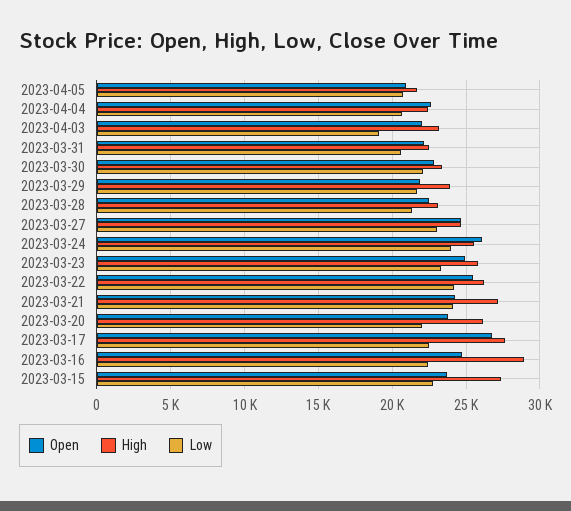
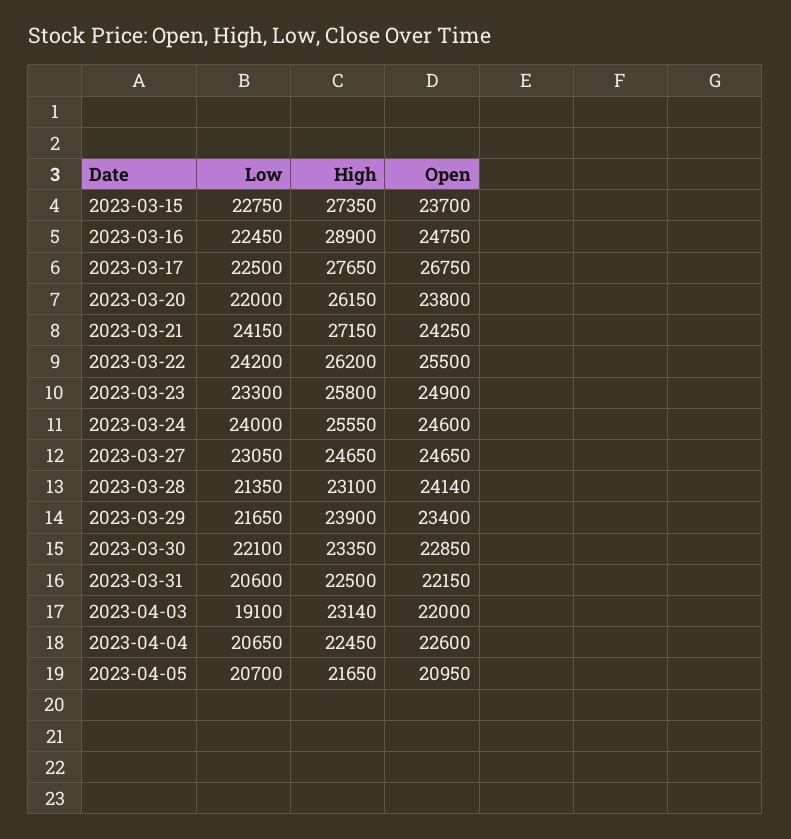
  {
    "Open": {
      "2023-04-05": 20950,
      "2023-04-04": 22600,
      "2023-04-03": 22000,
      "2023-03-31": 22150,
      "2023-03-30": 22850,
-     "2023-03-29": 22000,
+     "2023-03-29": 23400,
-     "2023-03-28": 22500,
+     "2023-03-28": 24140,
      "2023-03-27": 24650,
-     "2023-03-24": 26000,
+     "2023-03-24": 24600,
      "2023-03-23": 24900,
      "2023-03-22": 25500,
      "2023-03-21": 24250,
      "2023-03-20": 23800,
      "2023-03-17": 26750,
      "2023-03-16": 24750,
      "2023-03-15": 23700
    },
    "High": {
      "2023-04-05": 21650,
      "2023-04-04": 22450,
      "2023-04-03": 23140,
      "2023-03-31": 22500,
      "2023-03-30": 23350,
      "2023-03-29": 23900,
      "2023-03-28": 23100,
      "2023-03-27": 24650,
      "2023-03-24": 25550,
      "2023-03-23": 25800,
      "2023-03-22": 26200,
      "2023-03-21": 27150,
      "2023-03-20": 26150,
      "2023-03-17": 27650,
      "2023-03-16": 28900,
      "2023-03-15": 27350
    },
    "Low": {
      "2023-04-05": 20700,
      "2023-04-04": 20650,
      "2023-04-03": 19100,
      "2023-03-31": 20600,
      "2023-03-30": 22100,
      "2023-03-29": 21650,
      "2023-03-28": 21350,
      "2023-03-27": 23050,
      "2023-03-24": 24000,
      "2023-03-23": 23300,
      "2023-03-22": 24200,
      "2023-03-21": 24150,
      "2023-03-20": 22000,
      "2023-03-17": 22500,
      "2023-03-16": 22450,
      "2023-03-15": 22750
    }
  }

